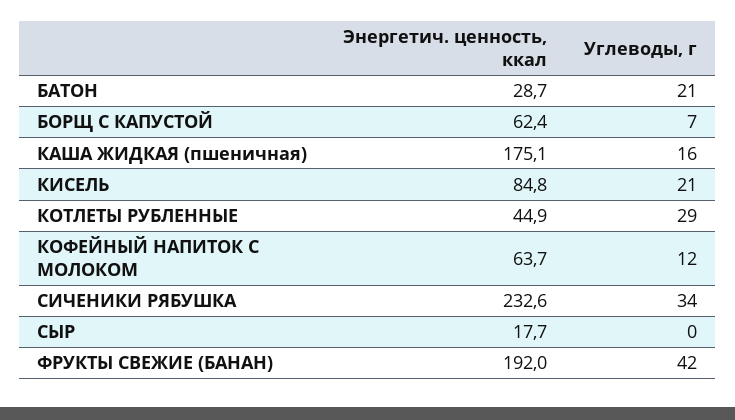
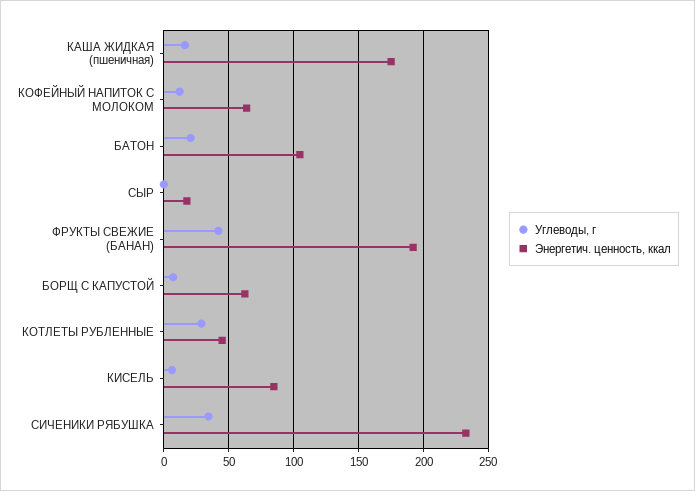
  {
    "Энергетич. ценность, ккал": {
-     "БАТОН": 28.7,
+     "БАТОН": 105,
      "БОРЩ С КАПУСТОЙ": 62.4,
      "КАША ЖИДКАЯ (пшеничная)": 175.1,
      "КИСЕЛЬ": 84.8,
      "КОТЛЕТЫ РУБЛЕННЫЕ": 44.9,
      "КОФЕЙНЫЙ НАПИТОК С МОЛОКОМ": 63.7,
      "СИЧЕНИКИ РЯБУШКА": 232.6,
      "СЫР": 17.7,
      "ФРУКТЫ СВЕЖИЕ (БАНАН)": 192
    },
    "Углеводы, г": {
      "БАТОН": 21,
      "БОРЩ С КАПУСТОЙ": 7,
      "КАША ЖИДКАЯ (пшеничная)": 16,
-     "КИСЕЛЬ": 21,
+     "КИСЕЛЬ": 5,
      "КОТЛЕТЫ РУБЛЕННЫЕ": 29,
      "КОФЕЙНЫЙ НАПИТОК С МОЛОКОМ": 12,
      "СИЧЕНИКИ РЯБУШКА": 34,
      "СЫР": 0,
      "ФРУКТЫ СВЕЖИЕ (БАНАН)": 42
    }
  }

